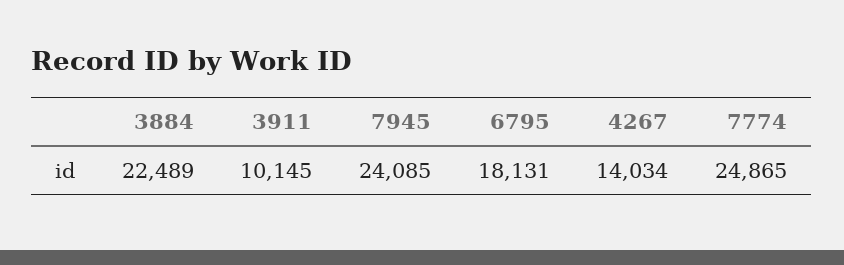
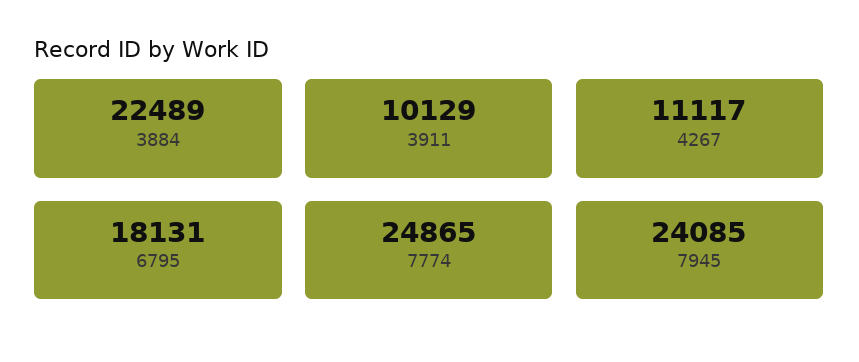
  {
    "3884": 22489,
-   "3911": 10145,
+   "3911": 10129,
    "7945": 24085,
    "6795": 18131,
-   "4267": 14034,
+   "4267": 11117,
    "7774": 24865
  }

